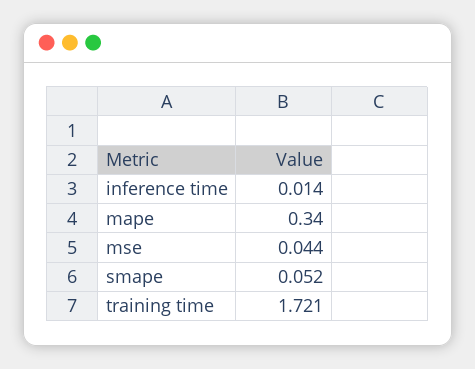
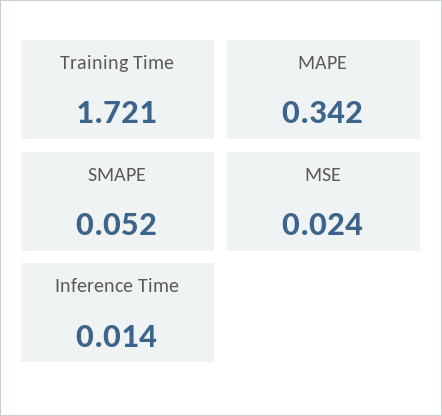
  {
    "inference time": 0.014,
-   "mape": 0.34,
+   "mape": 0.342,
-   "mse": 0.044,
+   "mse": 0.024,
    "smape": 0.052,
    "training time": 1.721
  }

